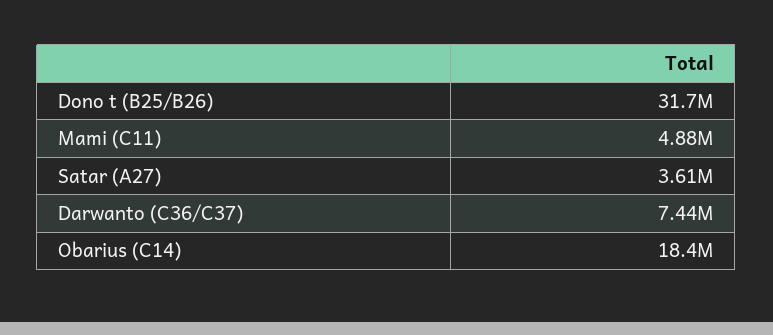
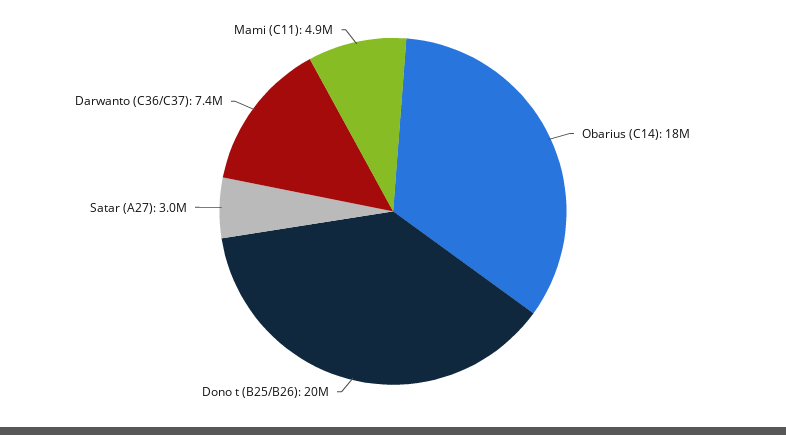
  {
-   "Dono t (B25/B26)": 31700000,
+   "Dono t (B25/B26)": 20000000,
    "Mami (C11)": 4880000,
-   "Satar (A27)": 3610000,
+   "Satar (A27)": 3000000,
    "Darwanto (C36/C37)": 7440000,
    "Obarius (C14)": 18400000
  }

